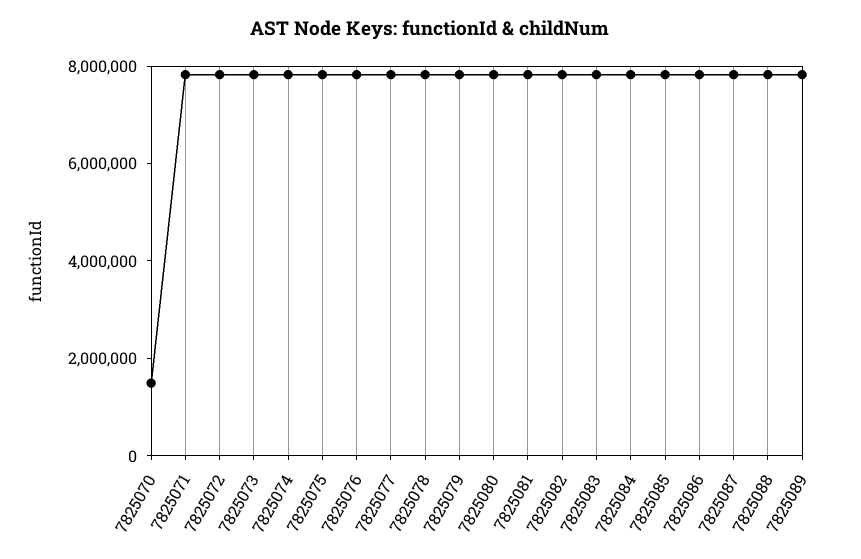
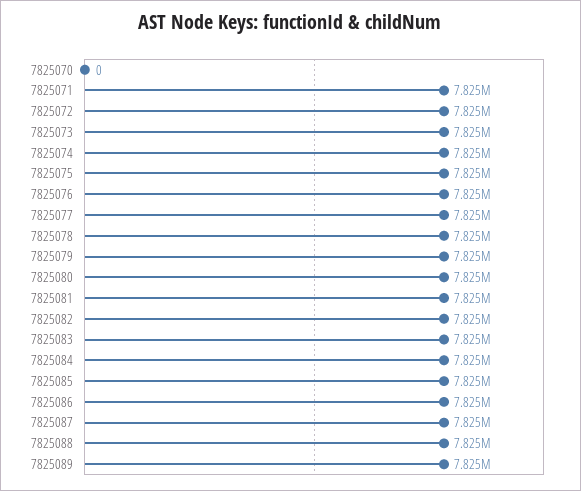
  {
-   "7825070": 1500000,
+   "7825070": 0,
    "7825071": 7825000,
    "7825072": 7825000,
    "7825073": 7825000,
    "7825074": 7825000,
    "7825075": 7825000,
    "7825076": 7825000,
    "7825077": 7825000,
    "7825078": 7825000,
    "7825079": 7825000,
    "7825080": 7825000,
    "7825081": 7825000,
    "7825082": 7825000,
    "7825083": 7825000,
    "7825084": 7825000,
    "7825085": 7825000,
    "7825086": 7825000,
    "7825087": 7825000,
    "7825088": 7825000,
    "7825089": 7825000
  }

